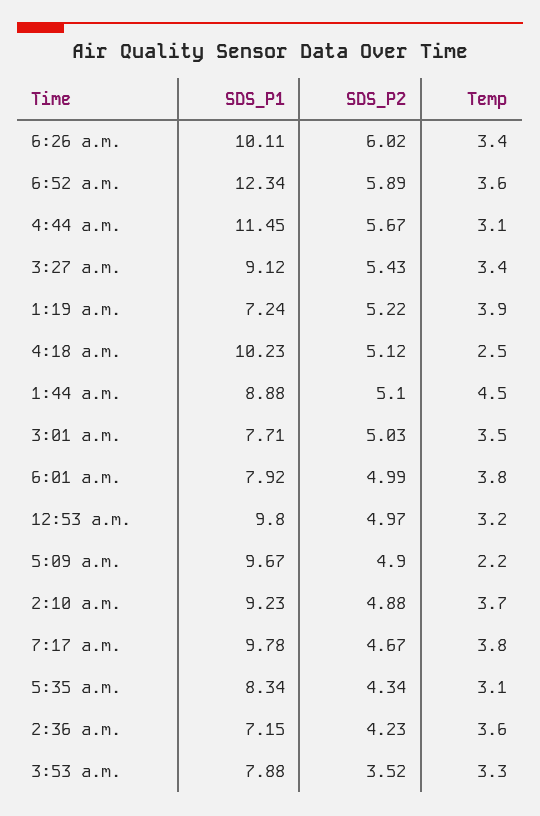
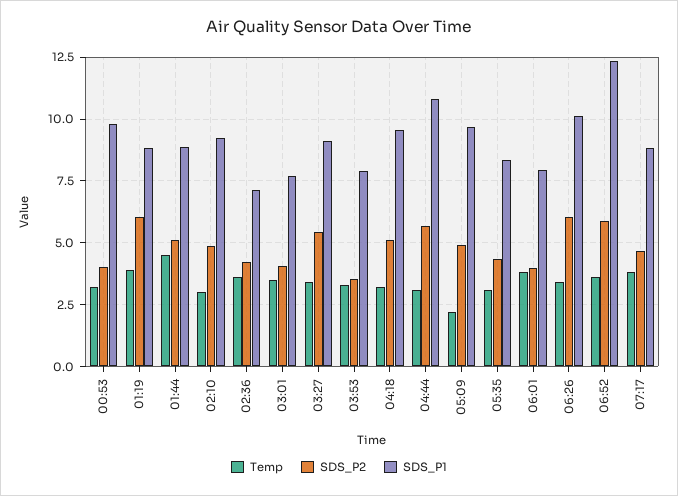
  {
    "SDS_P1": {
      "6:26 a.m.": 10.11,
      "6:52 a.m.": 12.34,
-     "4:44 a.m.": 11.45,
+     "4:44 a.m.": 10.75,
      "3:27 a.m.": 9.12,
-     "1:19 a.m.": 7.24,
+     "1:19 a.m.": 8.75,
-     "4:18 a.m.": 10.23,
+     "4:18 a.m.": 9.5,
      "1:44 a.m.": 8.88,
      "3:01 a.m.": 7.71,
      "6:01 a.m.": 7.92,
      "12:53 a.m.": 9.8,
      "5:09 a.m.": 9.67,
      "2:10 a.m.": 9.23,
-     "7:17 a.m.": 9.78,
+     "7:17 a.m.": 8.75,
      "5:35 a.m.": 8.34,
      "2:36 a.m.": 7.15,
      "3:53 a.m.": 7.88
    },
    "SDS_P2": {
      "6:26 a.m.": 6.02,
      "6:52 a.m.": 5.89,
      "4:44 a.m.": 5.67,
      "3:27 a.m.": 5.43,
-     "1:19 a.m.": 5.22,
+     "1:19 a.m.": 6,
      "4:18 a.m.": 5.12,
      "1:44 a.m.": 5.1,
-     "3:01 a.m.": 5.03,
+     "3:01 a.m.": 4,
-     "6:01 a.m.": 4.99,
+     "6:01 a.m.": 4,
-     "12:53 a.m.": 4.97,
+     "12:53 a.m.": 4,
      "5:09 a.m.": 4.9,
      "2:10 a.m.": 4.88,
      "7:17 a.m.": 4.67,
      "5:35 a.m.": 4.34,
      "2:36 a.m.": 4.23,
      "3:53 a.m.": 3.52
    },
    "Temp": {
      "6:26 a.m.": 3.4,
      "6:52 a.m.": 3.6,
      "4:44 a.m.": 3.1,
      "3:27 a.m.": 3.4,
      "1:19 a.m.": 3.9,
-     "4:18 a.m.": 2.5,
+     "4:18 a.m.": 3.25,
      "1:44 a.m.": 4.5,
      "3:01 a.m.": 3.5,
      "6:01 a.m.": 3.8,
      "12:53 a.m.": 3.2,
      "5:09 a.m.": 2.2,
-     "2:10 a.m.": 3.7,
+     "2:10 a.m.": 3,
      "7:17 a.m.": 3.8,
      "5:35 a.m.": 3.1,
      "2:36 a.m.": 3.6,
      "3:53 a.m.": 3.3
    }
  }

